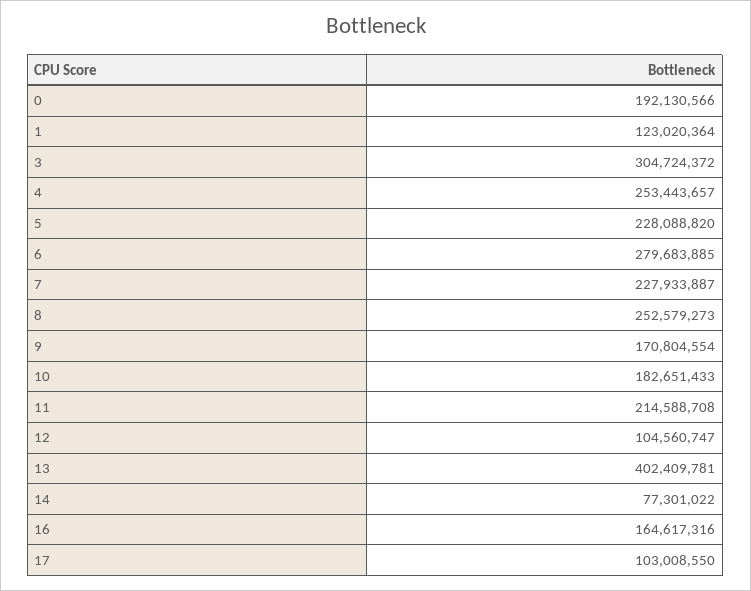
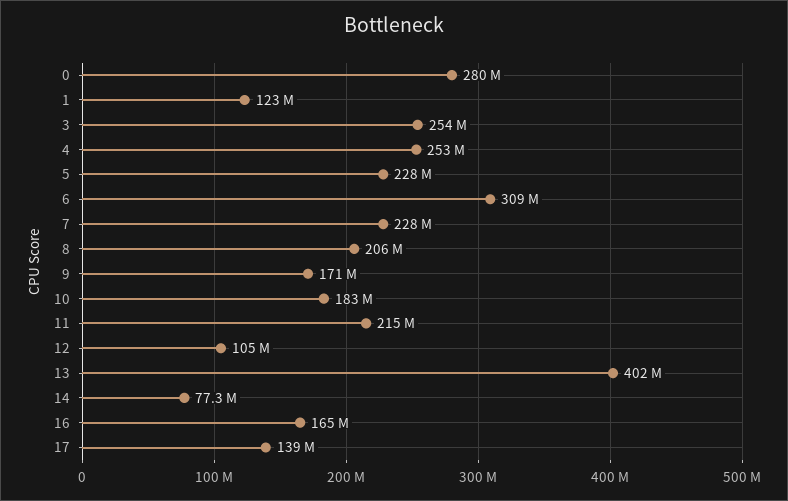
  {
-   "0": 192130566,
+   "0": 280000000,
    "1": 123020364,
-   "3": 304724372,
+   "3": 254000000,
    "4": 253443657,
    "5": 228088820,
-   "6": 279683885,
+   "6": 309000000,
    "7": 227933887,
-   "8": 252579273,
+   "8": 206000000,
    "9": 170804554,
    "10": 182651433,
    "11": 214588708,
    "12": 104560747,
    "13": 402409781,
    "14": 77301022,
    "16": 164617316,
-   "17": 103008550
+   "17": 139000000
  }

